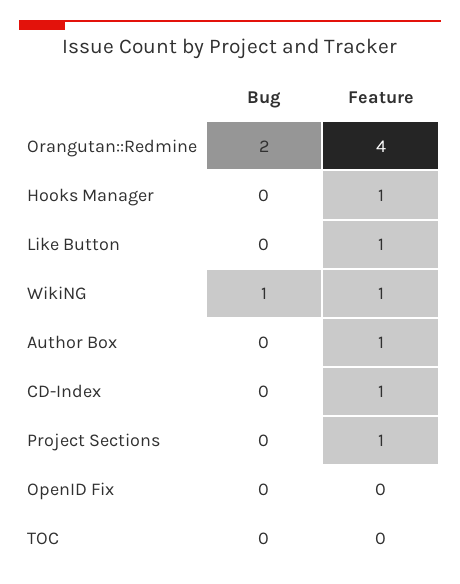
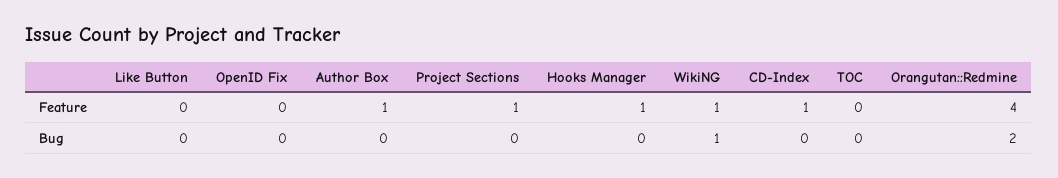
  {
    "Bug": {
      "Orangutan::Redmine": 2,
      "Hooks Manager": 0,
      "Like Button": 0,
      "WikiNG": 1,
      "Author Box": 0,
      "CD-Index": 0,
      "Project Sections": 0,
      "OpenID Fix": 0,
      "TOC": 0
    },
    "Feature": {
      "Orangutan::Redmine": 4,
      "Hooks Manager": 1,
-     "Like Button": 1,
+     "Like Button": 0,
      "WikiNG": 1,
      "Author Box": 1,
      "CD-Index": 1,
      "Project Sections": 1,
      "OpenID Fix": 0,
      "TOC": 0
    }
  }

